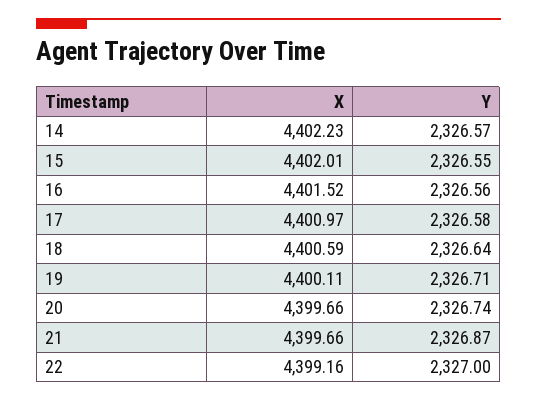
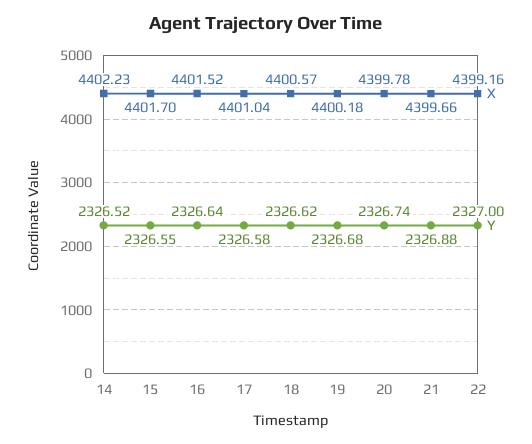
  {
    "X": {
      "14": 4402.23,
-     "15": 4402.01,
+     "15": 4401.7,
      "16": 4401.52,
-     "17": 4400.97,
+     "17": 4401.04,
-     "18": 4400.59,
+     "18": 4400.57,
-     "19": 4400.11,
+     "19": 4400.18,
-     "20": 4399.66,
+     "20": 4399.78,
      "21": 4399.66,
      "22": 4399.16
    },
    "Y": {
-     "14": 2326.57,
+     "14": 2326.52,
      "15": 2326.55,
-     "16": 2326.56,
+     "16": 2326.64,
      "17": 2326.58,
-     "18": 2326.64,
+     "18": 2326.62,
-     "19": 2326.71,
+     "19": 2326.68,
      "20": 2326.74,
-     "21": 2326.87,
+     "21": 2326.88,
      "22": 2327
    }
  }

